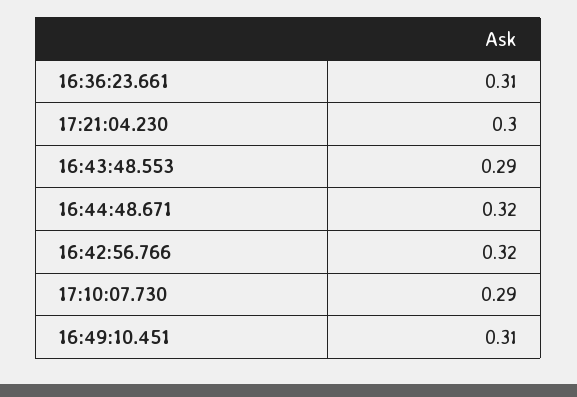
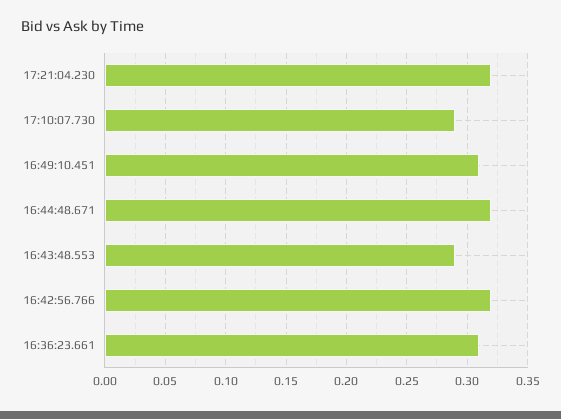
  {
    "16:36:23.661": 0.31,
-   "17:21:04.230": 0.3,
+   "17:21:04.230": 0.32,
    "16:43:48.553": 0.29,
    "16:44:48.671": 0.32,
    "16:42:56.766": 0.32,
    "17:10:07.730": 0.29,
    "16:49:10.451": 0.31
  }

